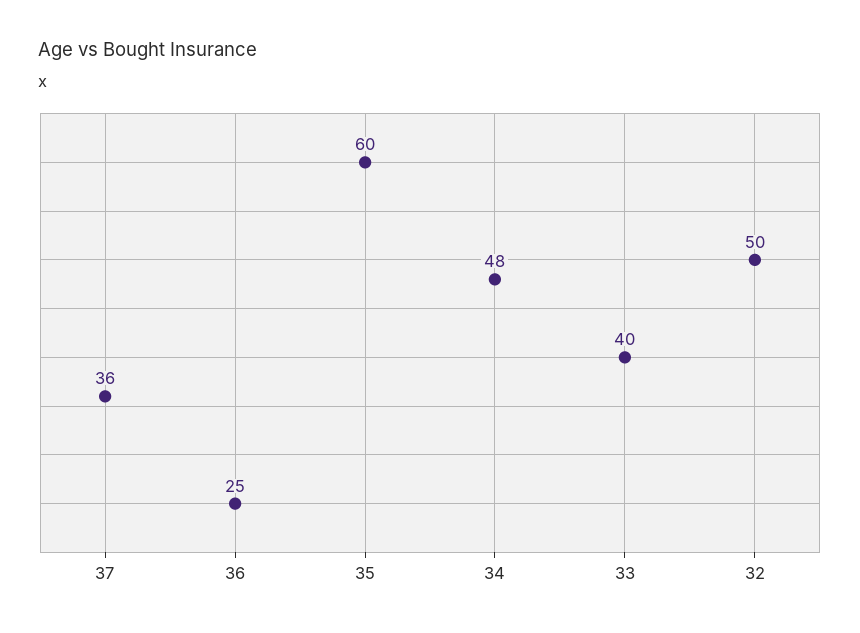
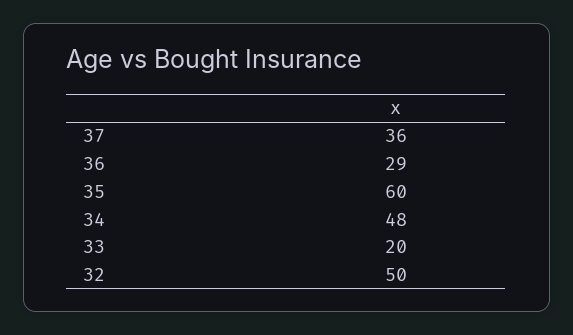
  {
    "37": 36,
-   "36": 25,
+   "36": 29,
    "35": 60,
    "34": 48,
-   "33": 40,
+   "33": 20,
    "32": 50
  }

